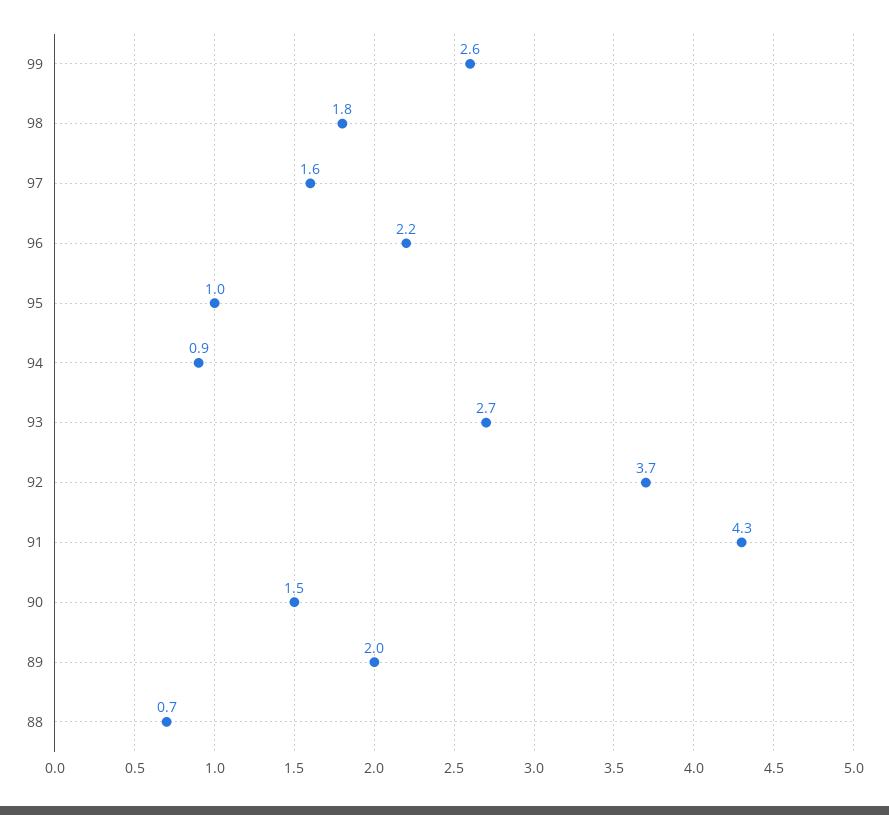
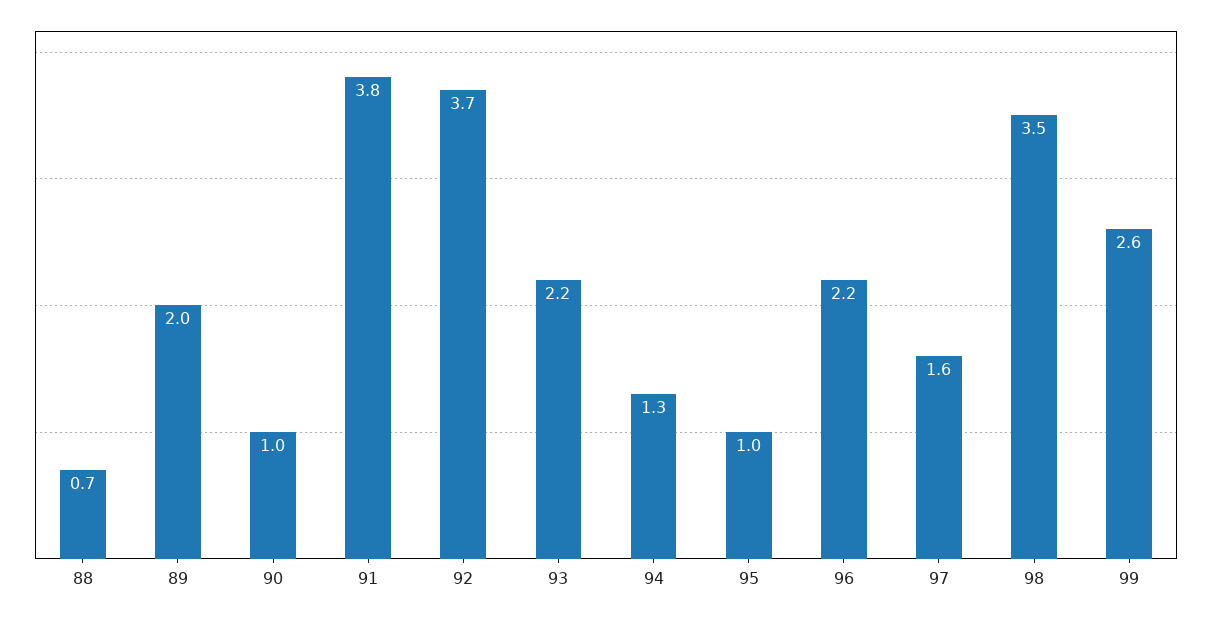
  {
    "99": 2.6,
-   "98": 1.8,
+   "98": 3.5,
    "97": 1.6,
    "96": 2.2,
    "95": 1,
-   "94": 0.9,
+   "94": 1.3,
-   "93": 2.7,
+   "93": 2.2,
    "92": 3.7,
-   "91": 4.3,
+   "91": 3.8,
-   "90": 1.5,
+   "90": 1,
    "89": 2,
    "88": 0.7
  }

